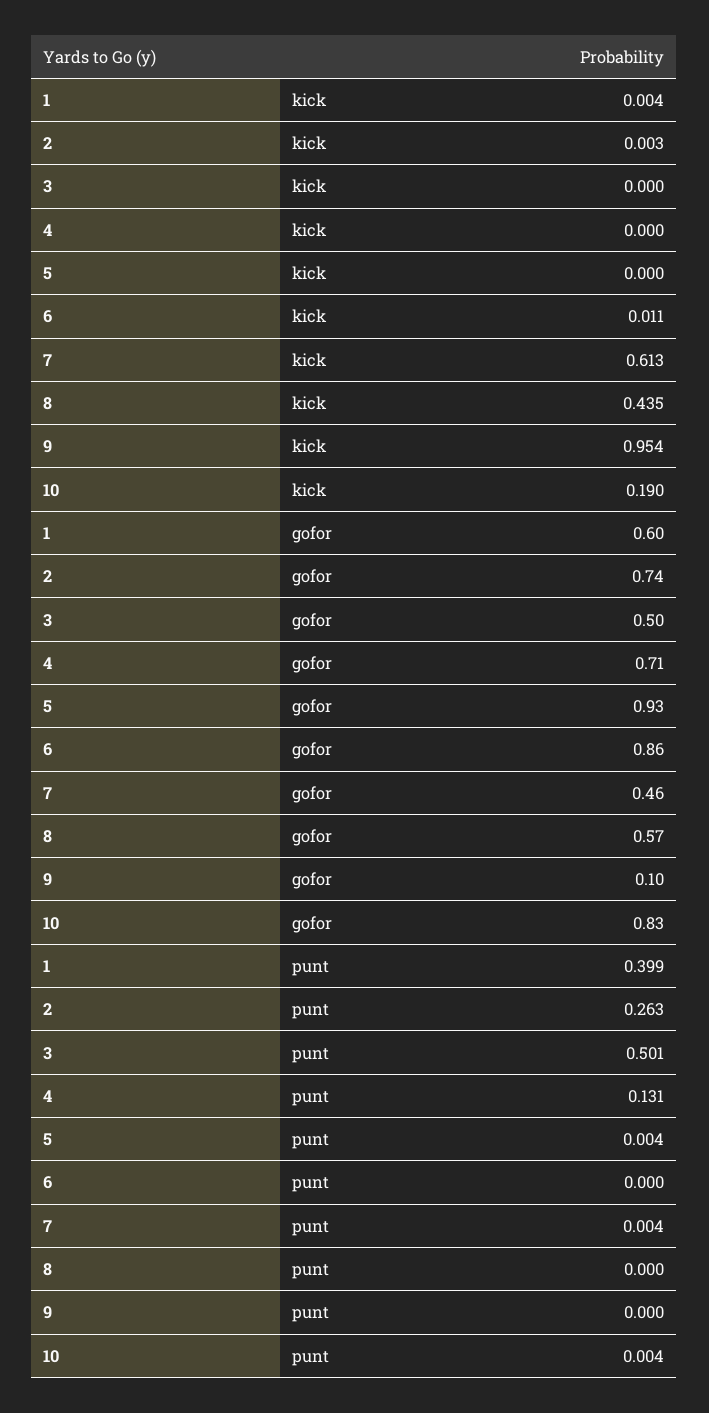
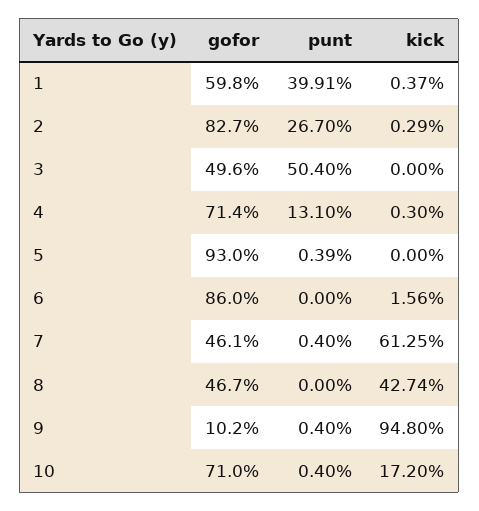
  {
    "1": {
      "kick": 0.0037,
      "gofor": 0.598,
      "punt": 0.3991
    },
    "2": {
      "kick": 0.0029,
-     "gofor": 0.74,
+     "gofor": 0.827,
-     "punt": 0.263
+     "punt": 0.267
    },
    "3": {
      "kick": 0,
      "gofor": 0.496,
-     "punt": 0.501
+     "punt": 0.504
    },
    "4": {
-     "kick": 0,
+     "kick": 0.003,
      "gofor": 0.714,
      "punt": 0.131
    },
    "5": {
      "kick": 0,
      "gofor": 0.93,
      "punt": 0.0039
    },
    "6": {
-     "kick": 0.011,
+     "kick": 0.0156,
      "gofor": 0.86,
      "punt": 0
    },
    "7": {
      "kick": 0.6125,
      "gofor": 0.461,
      "punt": 0.004
    },
    "8": {
-     "kick": 0.435,
+     "kick": 0.4274,
-     "gofor": 0.57,
+     "gofor": 0.467,
      "punt": 0
    },
    "9": {
-     "kick": 0.954,
+     "kick": 0.948,
      "gofor": 0.102,
-     "punt": 0
+     "punt": 0.004
    },
    "10": {
-     "kick": 0.19,
+     "kick": 0.172,
-     "gofor": 0.83,
+     "gofor": 0.71,
      "punt": 0.004
    }
  }

